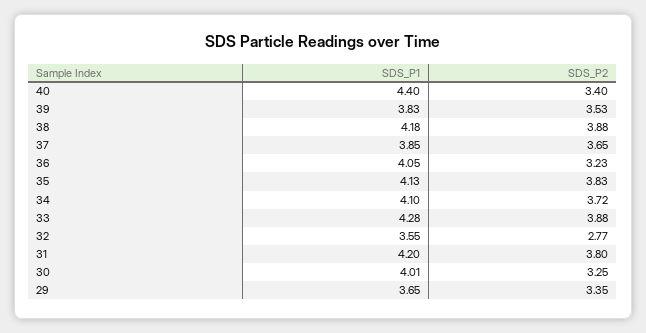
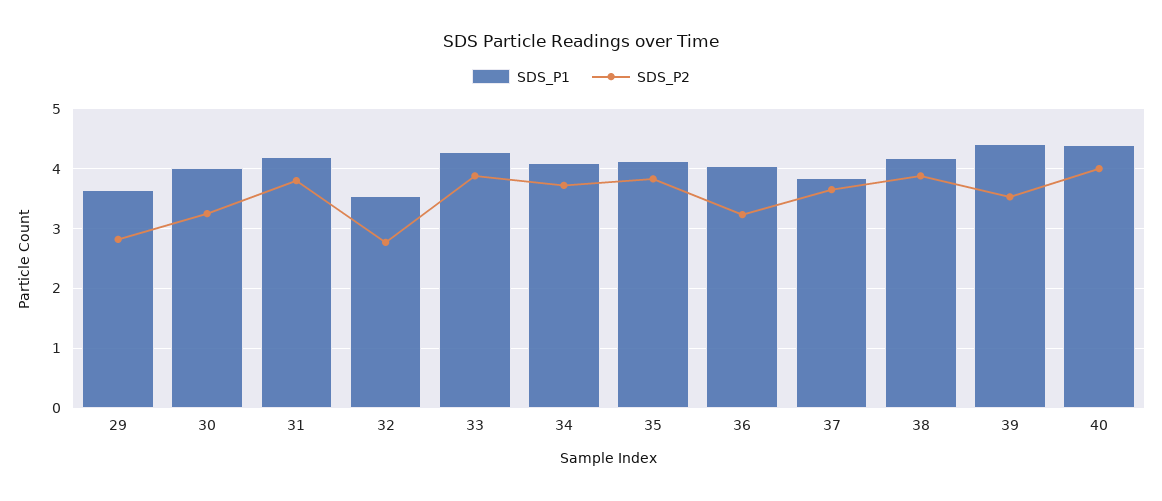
  {
    "SDS_P1": {
      "40": 4.4,
-     "39": 3.83,
+     "39": 4.4,
      "38": 4.18,
      "37": 3.85,
      "36": 4.05,
      "35": 4.13,
      "34": 4.1,
      "33": 4.28,
      "32": 3.55,
      "31": 4.2,
      "30": 4.01,
      "29": 3.65
    },
    "SDS_P2": {
-     "40": 3.4,
+     "40": 4,
      "39": 3.53,
      "38": 3.88,
      "37": 3.65,
      "36": 3.23,
      "35": 3.83,
      "34": 3.72,
      "33": 3.88,
      "32": 2.77,
      "31": 3.8,
      "30": 3.25,
-     "29": 3.35
+     "29": 2.8
    }
  }

